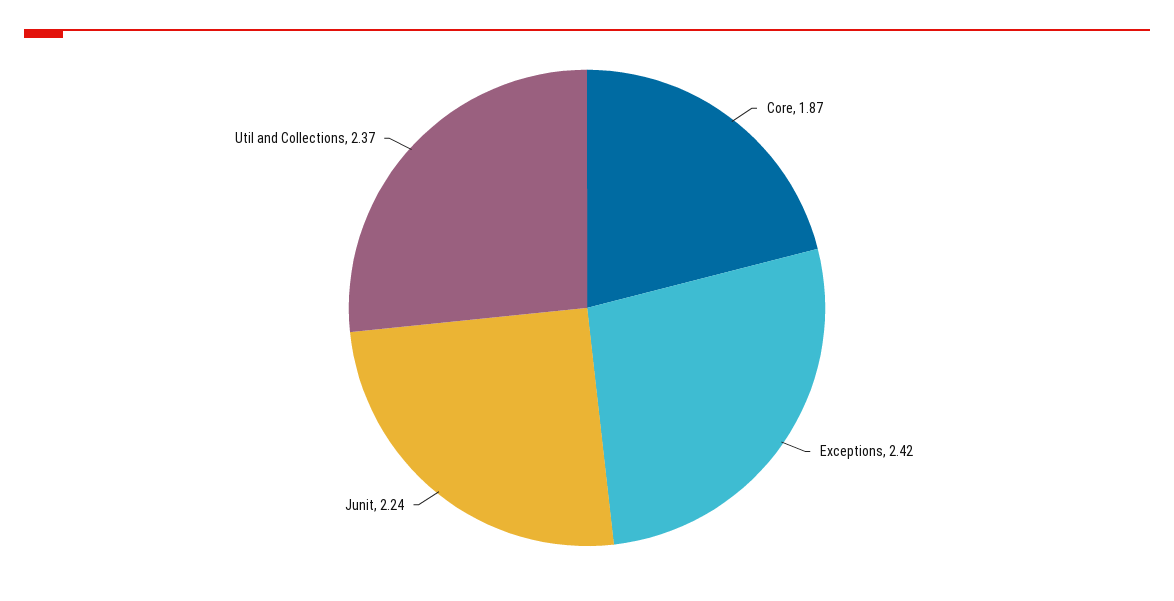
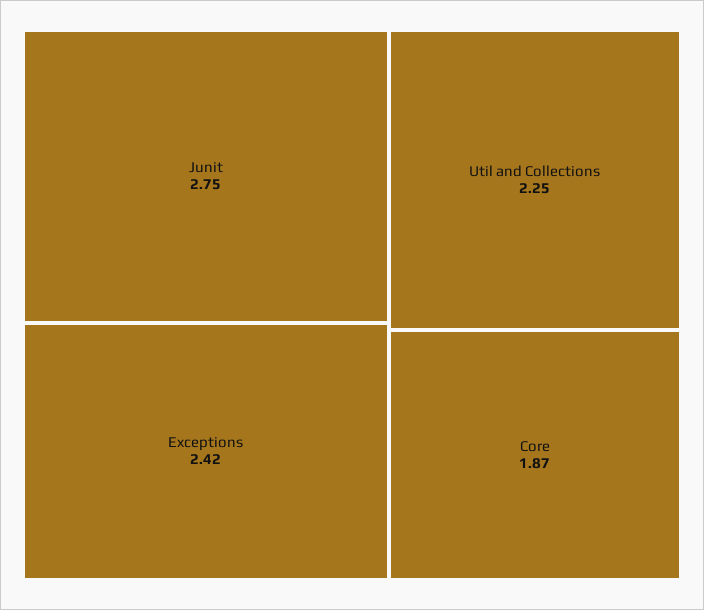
  {
    "Core": 1.87,
    "Exceptions": 2.42,
-   "Junit": 2.24,
+   "Junit": 2.75,
-   "Util and Collections": 2.37
+   "Util and Collections": 2.25
  }

